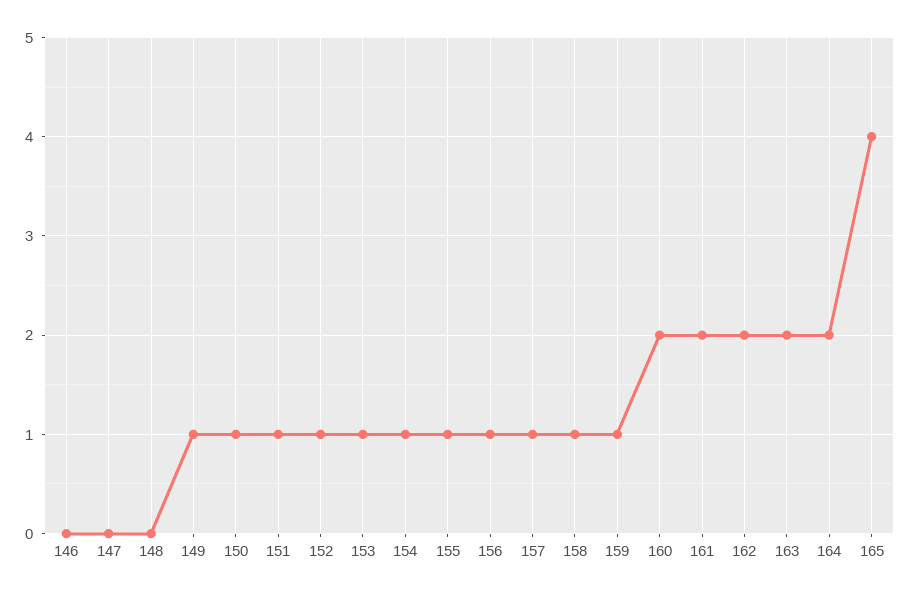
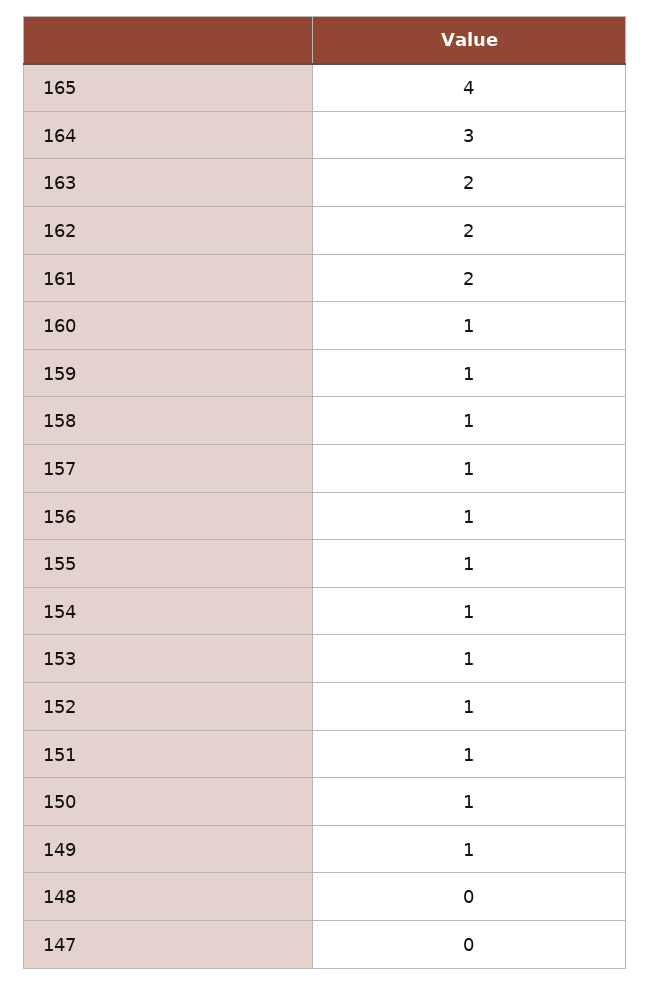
  {
-   "146": 0,
    "147": 0,
    "148": 0,
    "149": 1,
    "150": 1,
    "151": 1,
    "152": 1,
    "153": 1,
    "154": 1,
    "155": 1,
    "156": 1,
    "157": 1,
    "158": 1,
    "159": 1,
-   "160": 2,
+   "160": 1,
    "161": 2,
    "162": 2,
    "163": 2,
-   "164": 2,
+   "164": 3,
    "165": 4
  }

